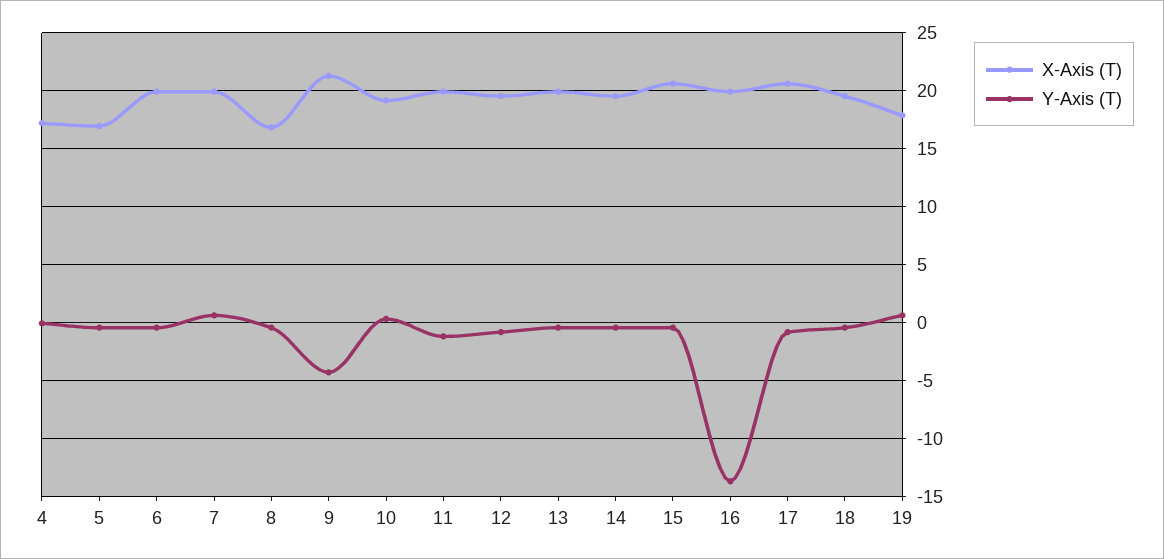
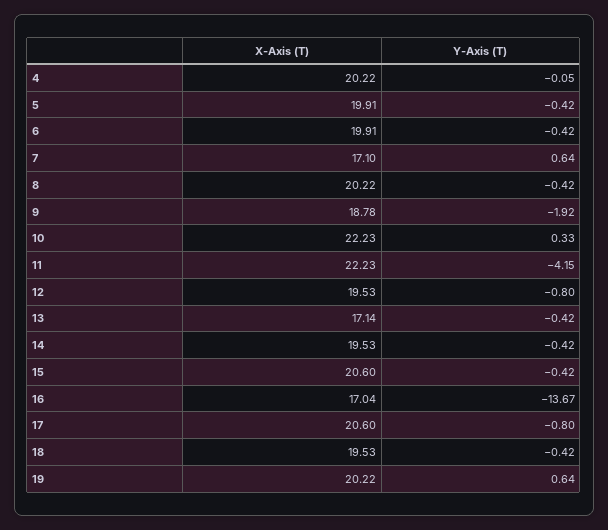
  {
    "X-Axis (T)": {
-     "4": 17,
+     "4": 20.22,
-     "5": 17,
+     "5": 19.91,
      "6": 19.91,
-     "7": 20,
+     "7": 17.1,
-     "8": 17,
+     "8": 20.22,
-     "9": 21,
+     "9": 18.78,
-     "10": 19,
+     "10": 22.23,
-     "11": 20,
+     "11": 22.23,
      "12": 19.53,
-     "13": 20,
+     "13": 17.14,
      "14": 19.53,
      "15": 20.6,
-     "16": 20,
+     "16": 17.04,
      "17": 20.6,
      "18": 19.53,
-     "19": 18
+     "19": 20.22
    },
    "Y-Axis (T)": {
      "4": -0.05,
      "5": -0.42,
      "6": -0.42,
      "7": 0.64,
      "8": -0.42,
-     "9": -4,
+     "9": -1.92,
      "10": 0.33,
-     "11": -1,
+     "11": -4.15,
      "12": -0.8,
      "13": -0.42,
      "14": -0.42,
      "15": -0.42,
      "16": -13.67,
      "17": -0.8,
      "18": -0.42,
      "19": 0.64
    }
  }

